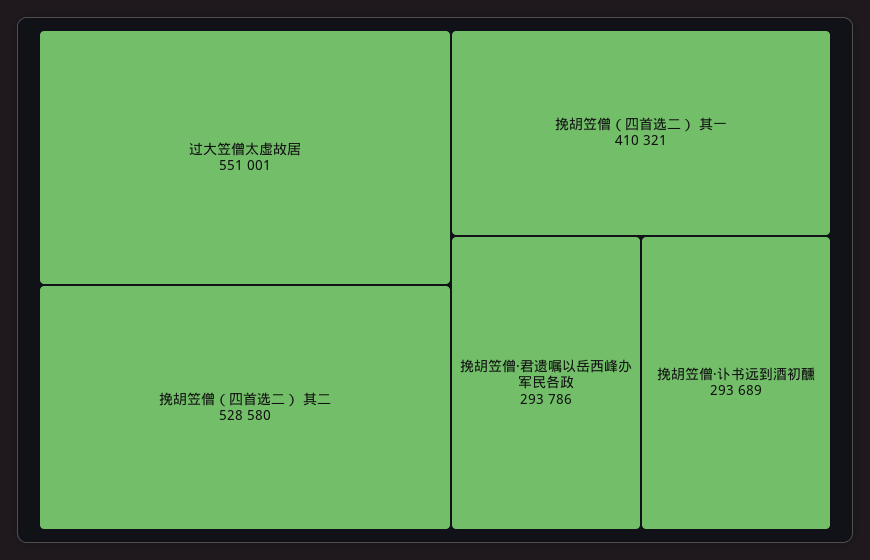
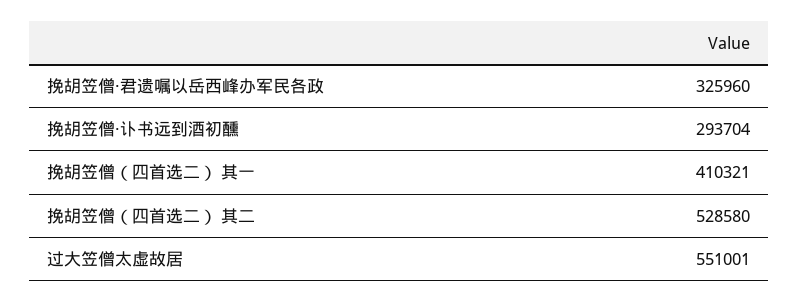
  {
    "过大笠僧太虚故居": 551001,
    "挽胡笠僧（四首选二） 其二": 528580,
    "挽胡笠僧（四首选二） 其一": 410321,
-   "挽胡笠僧·君遗嘱以岳西峰办军民各政": 293786,
+   "挽胡笠僧·君遗嘱以岳西峰办军民各政": 325960,
-   "挽胡笠僧·讣书远到酒初醺": 293689
+   "挽胡笠僧·讣书远到酒初醺": 293704
  }

